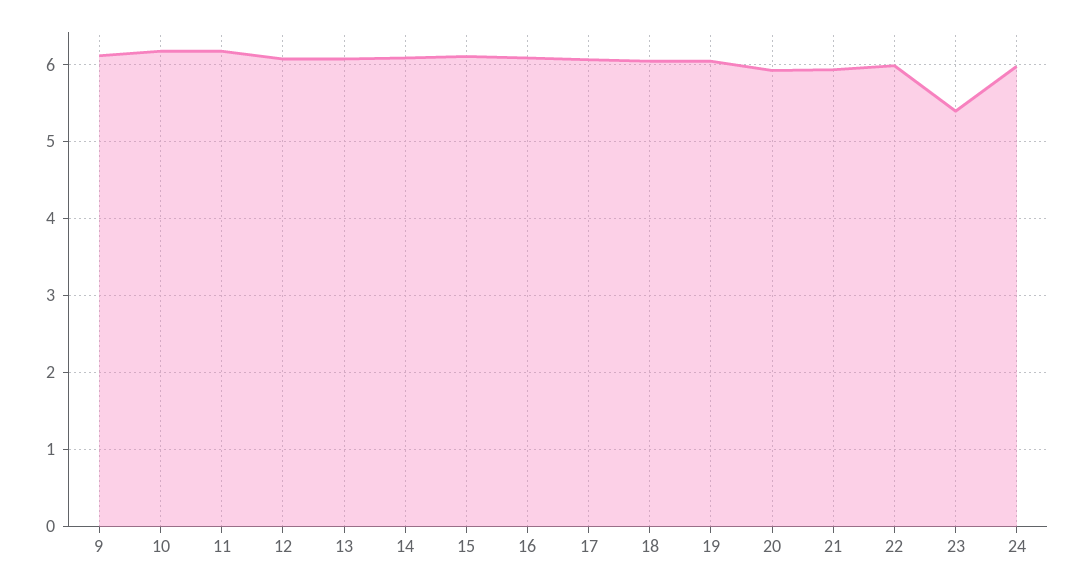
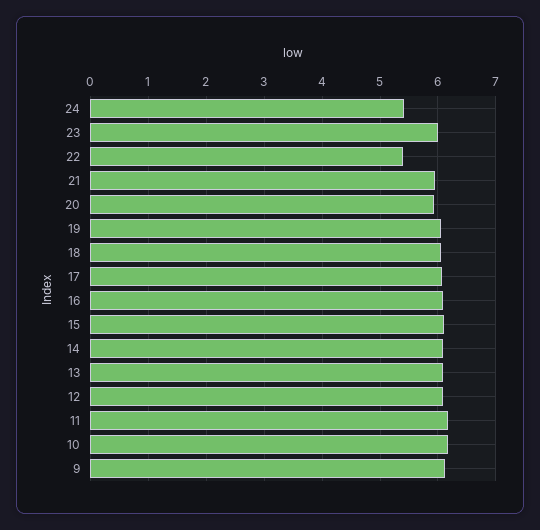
  {
    "9": 6.1,
    "10": 6.2,
    "11": 6.2,
    "12": 6.1,
    "13": 6.1,
    "14": 6.1,
    "15": 6.1,
    "16": 6.1,
    "17": 6.1,
    "18": 6.1,
    "19": 6.1,
    "20": 5.9,
    "21": 5.9,
-   "22": 6,
+   "22": 5.4,
-   "23": 5.4,
+   "23": 6,
-   "24": 6
+   "24": 5.4
  }

